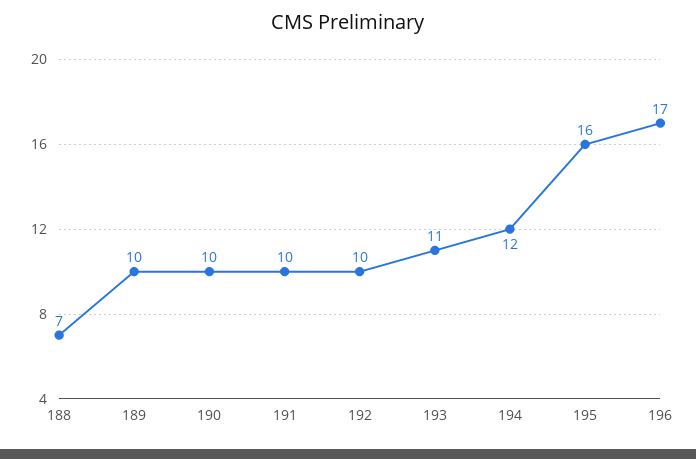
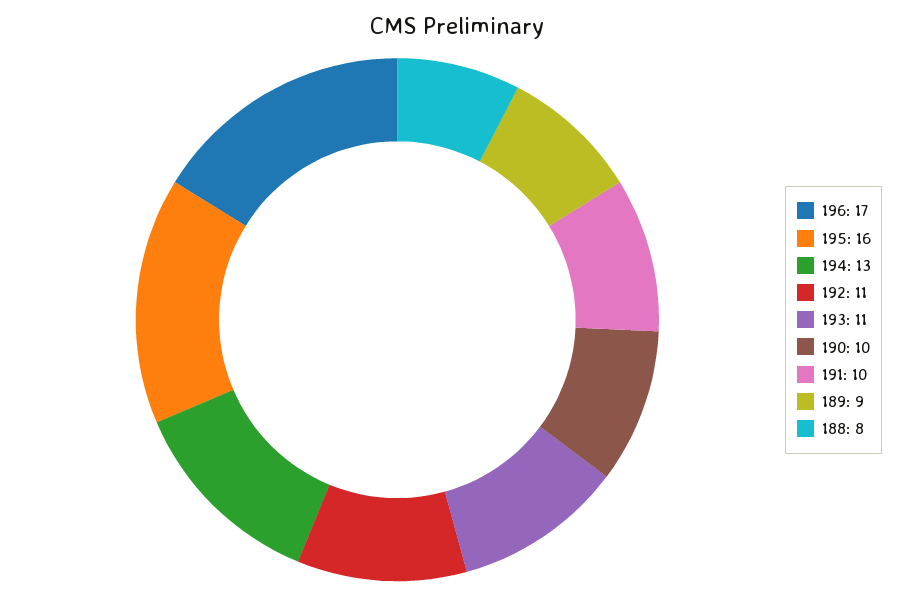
  {
-   "188": 7,
+   "188": 8,
-   "189": 10,
+   "189": 9,
    "190": 10,
    "191": 10,
-   "192": 10,
+   "192": 11,
    "193": 11,
-   "194": 12,
+   "194": 13,
    "195": 16,
    "196": 17
  }

